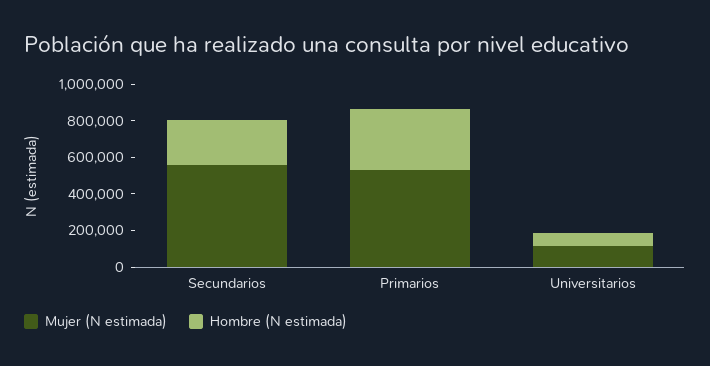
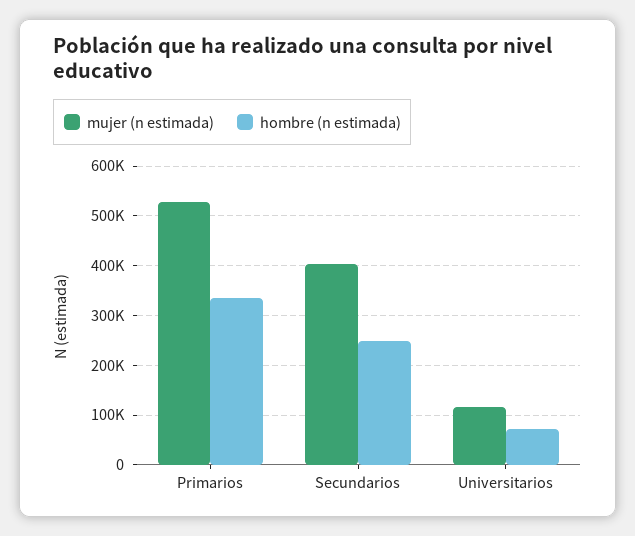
  {
    "Mujer (N estimada)": {
-     "Secundarios": 550000,
+     "Secundarios": 400000,
      "Primarios": 520000,
      "Universitarios": 120000
    },
    "Hombre (N estimada)": {
      "Secundarios": 240000,
      "Primarios": 340000,
      "Universitarios": 80000
    }
  }

